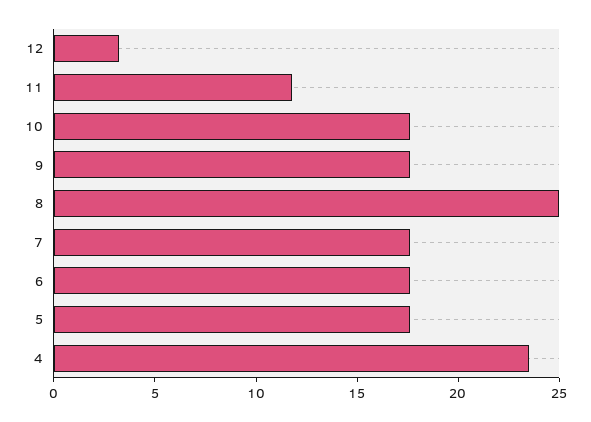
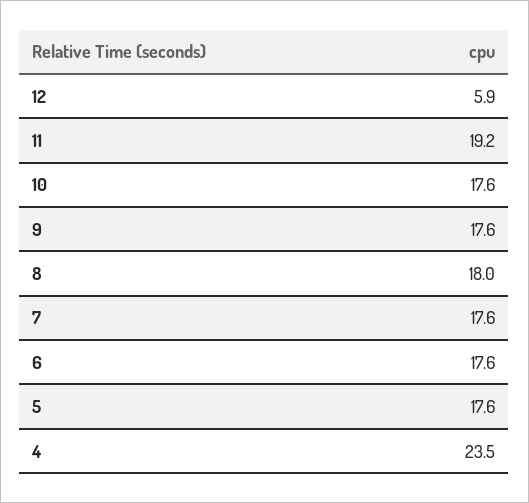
  {
-   "12": 3,
+   "12": 5.9,
-   "11": 12,
+   "11": 19.2,
    "10": 17.6,
    "9": 17.6,
-   "8": 25,
+   "8": 18,
    "7": 17.6,
    "6": 17.6,
    "5": 17.6,
    "4": 23.5
  }

